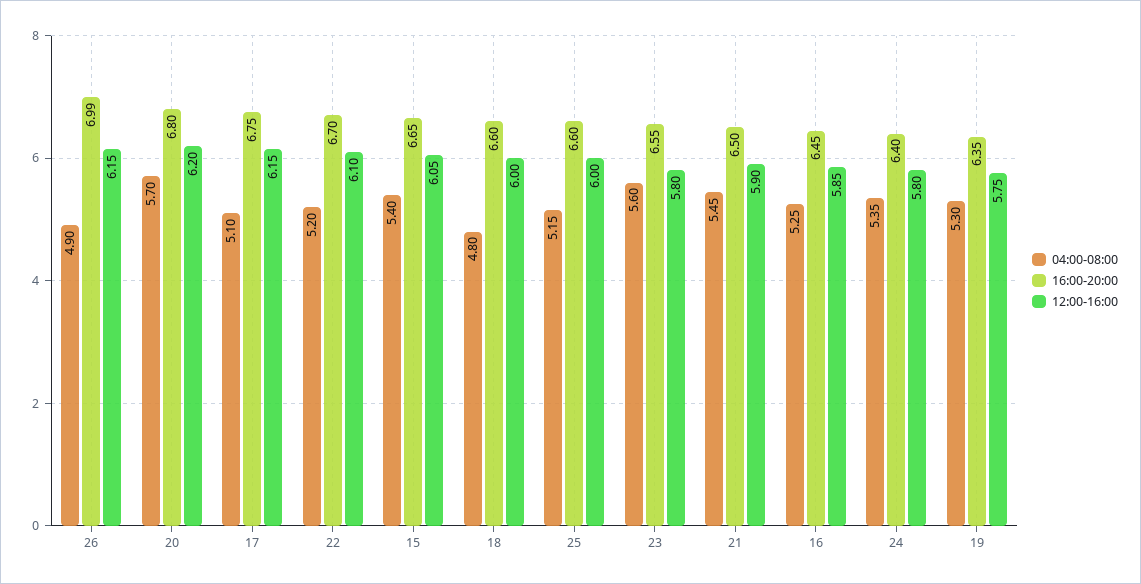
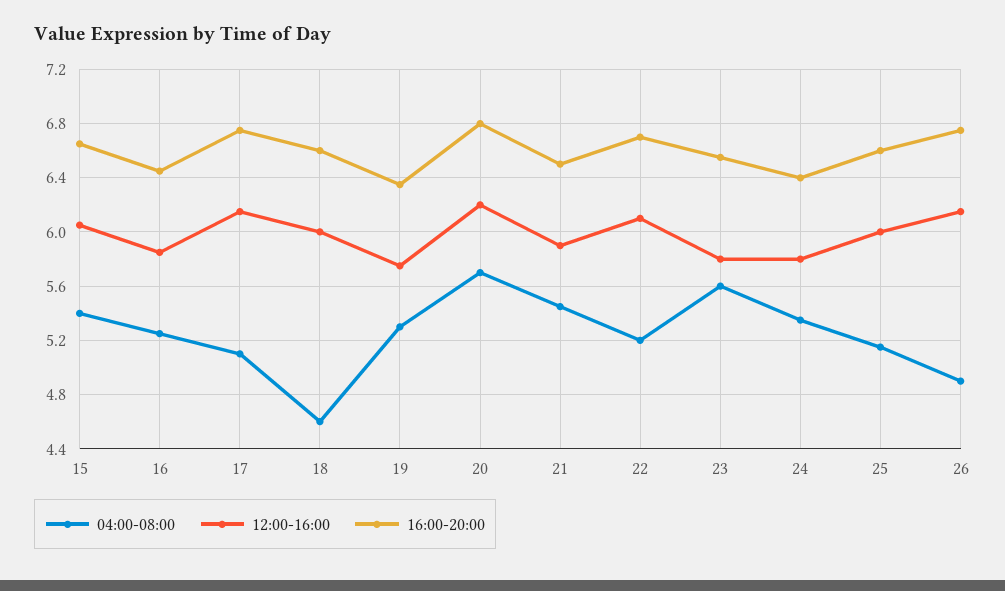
  {
    "04:00-08:00": {
      "26": 4.9,
      "20": 5.7,
      "17": 5.1,
      "22": 5.2,
      "15": 5.4,
-     "18": 4.8,
+     "18": 4.6,
      "25": 5.15,
      "23": 5.6,
      "21": 5.45,
      "16": 5.25,
      "24": 5.35,
      "19": 5.3
    },
    "16:00-20:00": {
-     "26": 6.99,
+     "26": 6.75,
      "20": 6.8,
      "17": 6.75,
      "22": 6.7,
      "15": 6.65,
      "18": 6.6,
      "25": 6.6,
      "23": 6.55,
      "21": 6.5,
      "16": 6.45,
      "24": 6.4,
      "19": 6.35
    },
    "12:00-16:00": {
      "26": 6.15,
      "20": 6.2,
      "17": 6.15,
      "22": 6.1,
      "15": 6.05,
      "18": 6,
      "25": 6,
      "23": 5.8,
      "21": 5.9,
      "16": 5.85,
      "24": 5.8,
      "19": 5.75
    }
  }

